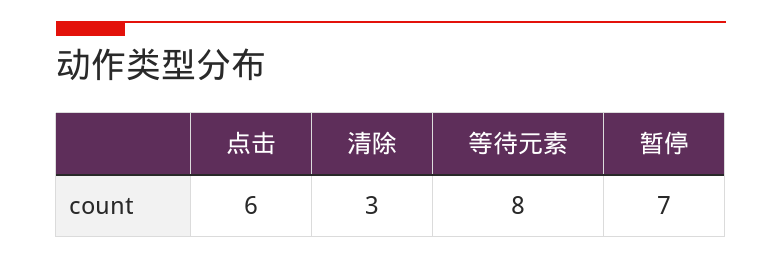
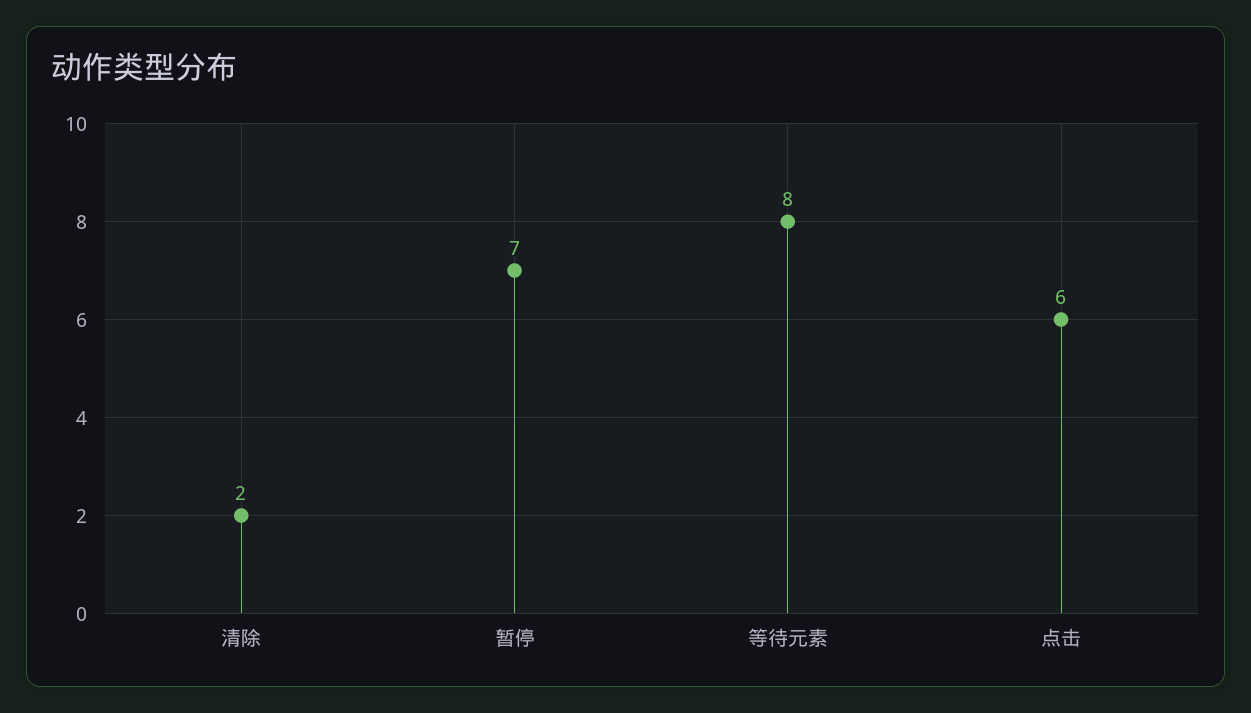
  {
    "点击": 6,
-   "清除": 3,
+   "清除": 2,
    "等待元素": 8,
    "暂停": 7
  }

